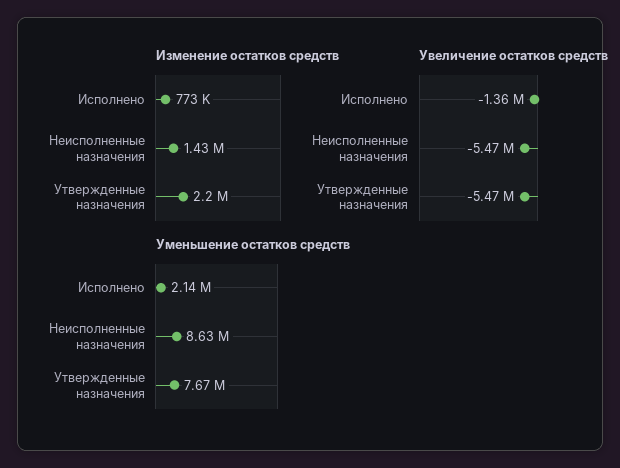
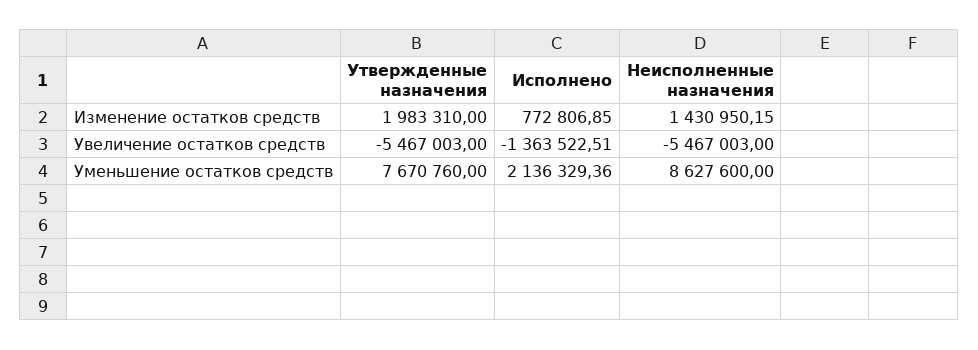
  {
    "Изменение остатков средств": {
      "Исполнено": 772806.85,
      "Неисполненные назначения": 1430950.15,
-     "Утвержденные назначения": 2200000
+     "Утвержденные назначения": 1983310
    },
    "Увеличение остатков средств": {
      "Исполнено": -1363522.51,
      "Неисполненные назначения": -5467003,
      "Утвержденные назначения": -5467003
    },
    "Уменьшение остатков средств": {
      "Исполнено": 2136329.36,
      "Неисполненные назначения": 8627600,
      "Утвержденные назначения": 7670760
    }
  }

